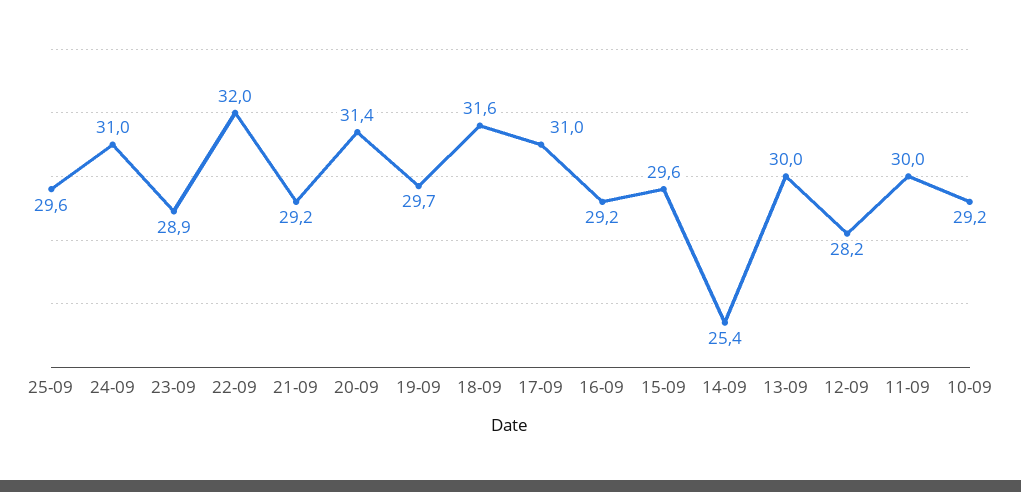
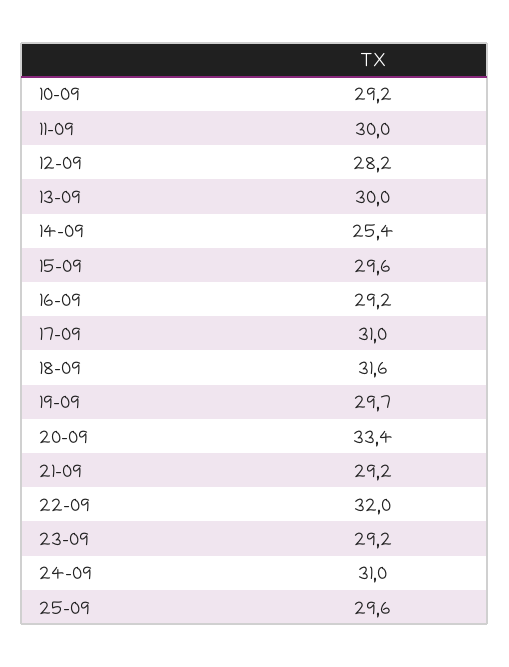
  {
    "25-09": 29.6,
    "24-09": 31,
-   "23-09": 28.9,
+   "23-09": 29.2,
    "22-09": 32,
    "21-09": 29.2,
-   "20-09": 31.4,
+   "20-09": 33.4,
    "19-09": 29.7,
    "18-09": 31.6,
    "17-09": 31,
    "16-09": 29.2,
    "15-09": 29.6,
    "14-09": 25.4,
    "13-09": 30,
    "12-09": 28.2,
    "11-09": 30,
    "10-09": 29.2
  }

